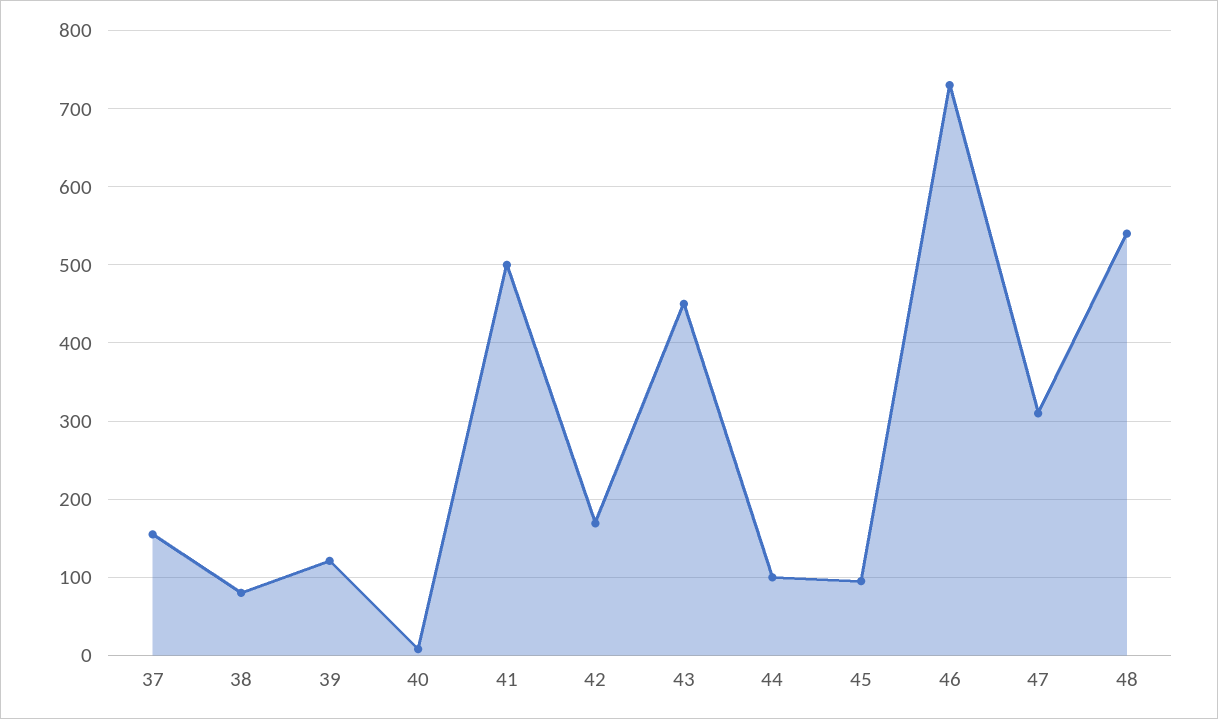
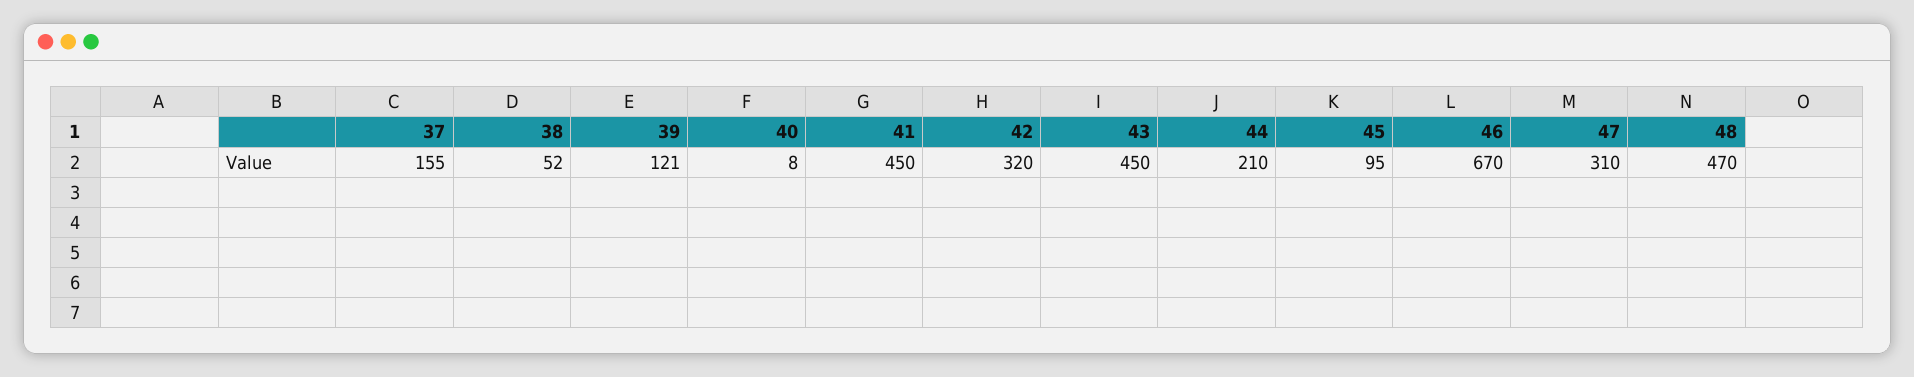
  {
    "37": 155,
-   "38": 80,
+   "38": 52,
    "39": 121,
    "40": 8,
-   "41": 500,
+   "41": 450,
-   "42": 170,
+   "42": 320,
    "43": 450,
-   "44": 100,
+   "44": 210,
    "45": 95,
-   "46": 730,
+   "46": 670,
    "47": 310,
-   "48": 540
+   "48": 470
  }

